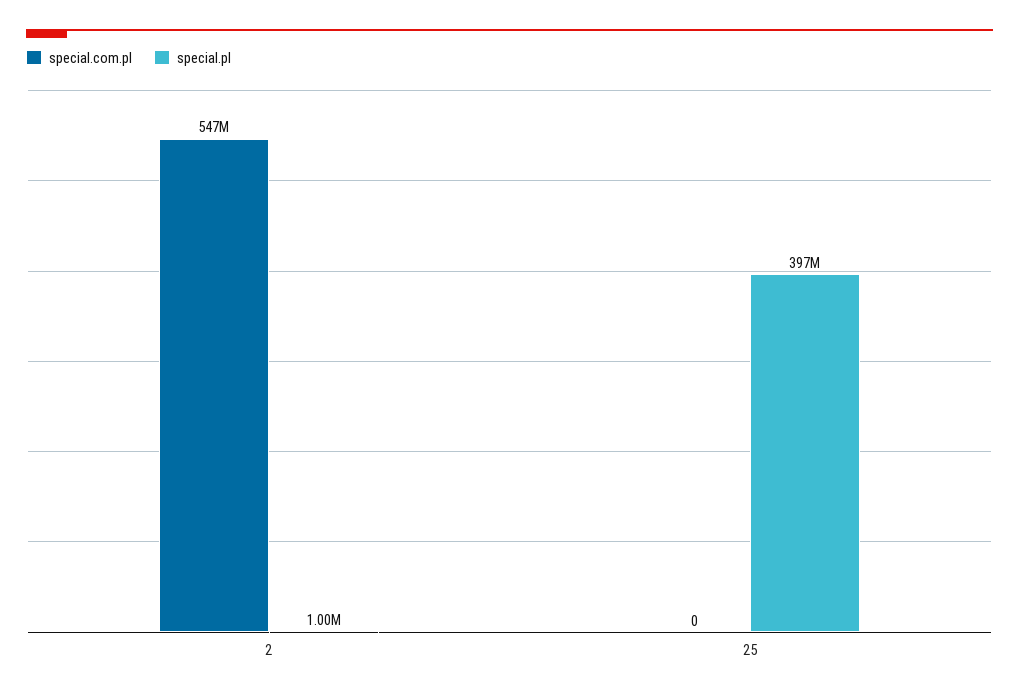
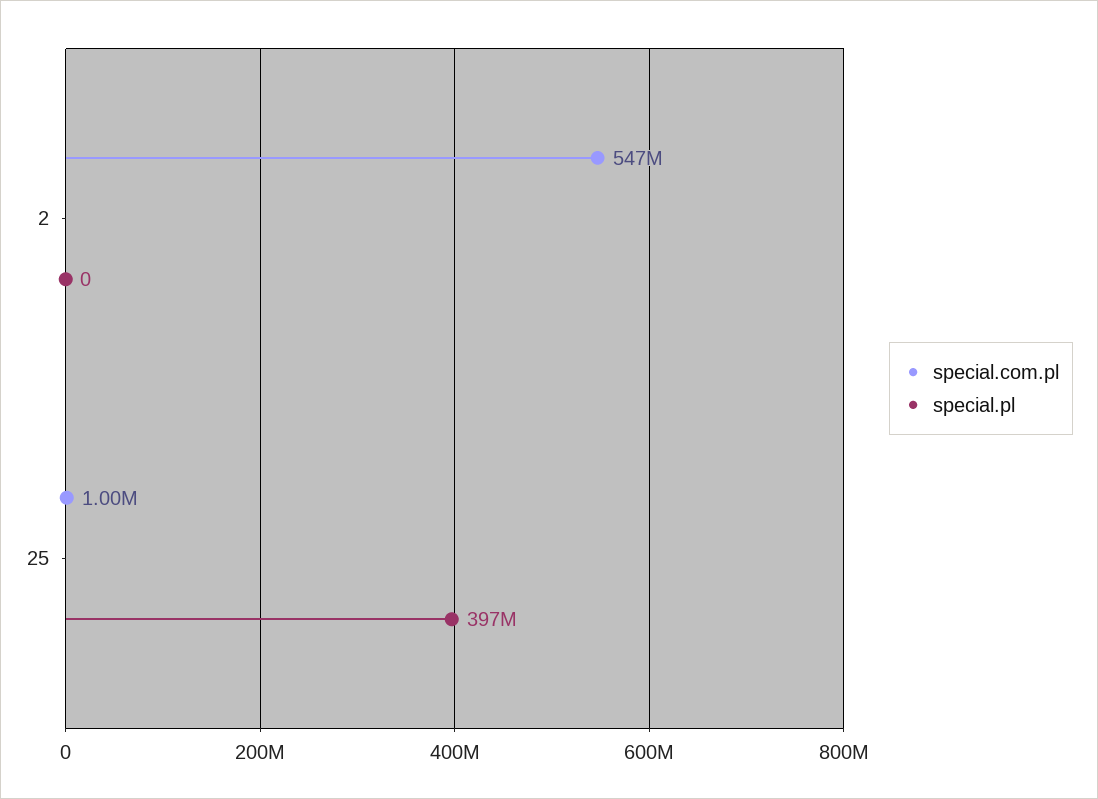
  {
    "special.com.pl": {
      "2": 547000000,
-     "25": 0
+     "25": 1000000
    },
    "special.pl": {
-     "2": 1000000,
+     "2": 0,
      "25": 397000000
    }
  }

